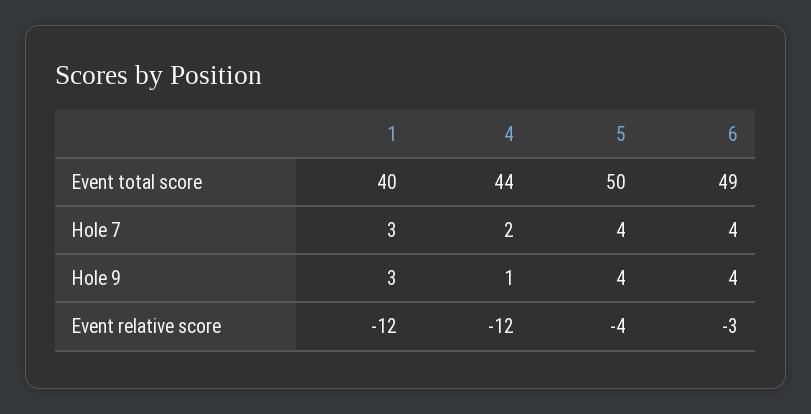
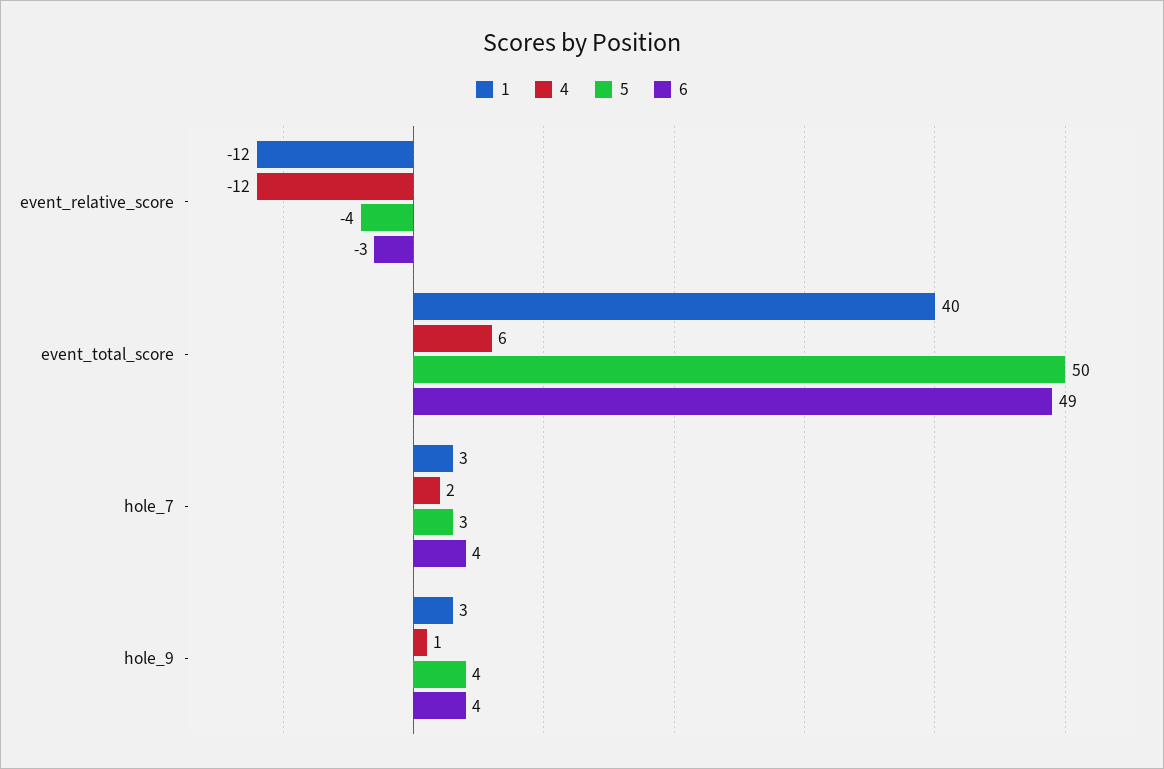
  {
    "1": {
      "Event total score": 40,
      "Hole 7": 3,
      "Hole 9": 3,
      "Event relative score": -12
    },
    "4": {
-     "Event total score": 44,
+     "Event total score": 6,
      "Hole 7": 2,
      "Hole 9": 1,
      "Event relative score": -12
    },
    "5": {
      "Event total score": 50,
-     "Hole 7": 4,
+     "Hole 7": 3,
      "Hole 9": 4,
      "Event relative score": -4
    },
    "6": {
      "Event total score": 49,
      "Hole 7": 4,
      "Hole 9": 4,
      "Event relative score": -3
    }
  }

